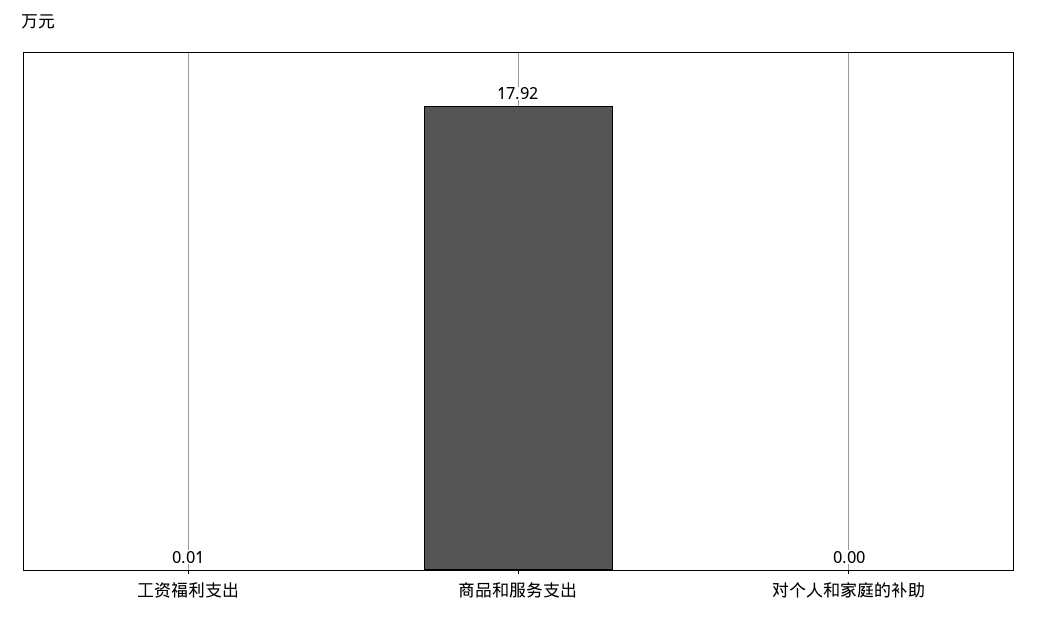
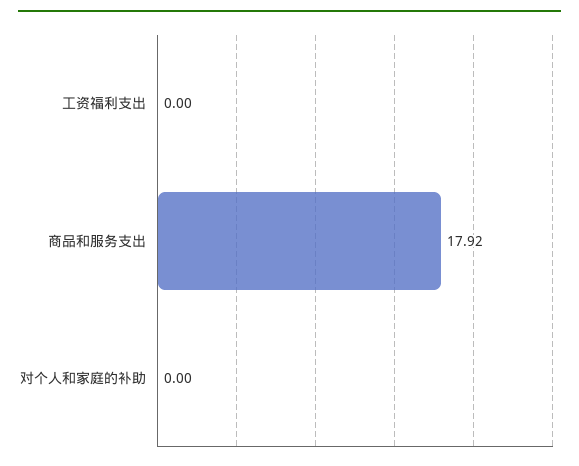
  {
-   "工资福利支出": 0.01,
+   "工资福利支出": 0,
    "商品和服务支出": 17.92,
    "对个人和家庭的补助": 0
  }

